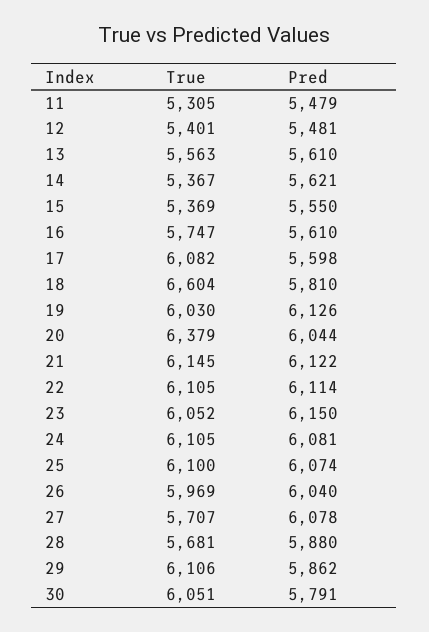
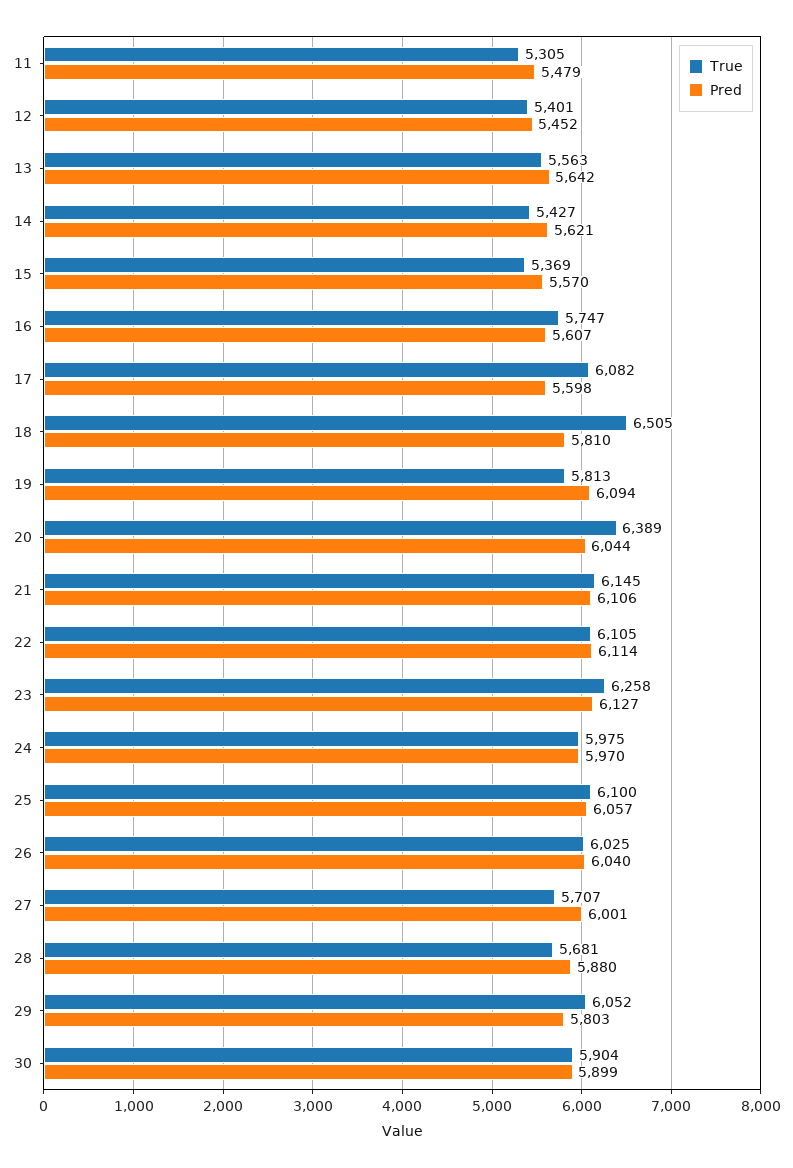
  {
    "True": {
      "11": 5305,
      "12": 5401,
      "13": 5563,
-     "14": 5367,
+     "14": 5427,
      "15": 5369,
      "16": 5747,
      "17": 6082,
-     "18": 6604,
+     "18": 6505,
-     "19": 6030,
+     "19": 5813,
-     "20": 6379,
+     "20": 6389,
      "21": 6145,
      "22": 6105,
-     "23": 6052,
+     "23": 6258,
-     "24": 6105,
+     "24": 5975,
      "25": 6100,
-     "26": 5969,
+     "26": 6025,
      "27": 5707,
      "28": 5681,
-     "29": 6106,
+     "29": 6052,
-     "30": 6051
+     "30": 5904
    },
    "Pred": {
      "11": 5479,
-     "12": 5481,
+     "12": 5452,
-     "13": 5610,
+     "13": 5642,
      "14": 5621,
-     "15": 5550,
+     "15": 5570,
-     "16": 5610,
+     "16": 5607,
      "17": 5598,
      "18": 5810,
-     "19": 6126,
+     "19": 6094,
      "20": 6044,
-     "21": 6122,
+     "21": 6106,
      "22": 6114,
-     "23": 6150,
+     "23": 6127,
-     "24": 6081,
+     "24": 5970,
-     "25": 6074,
+     "25": 6057,
      "26": 6040,
-     "27": 6078,
+     "27": 6001,
      "28": 5880,
-     "29": 5862,
+     "29": 5803,
-     "30": 5791
+     "30": 5899
    }
  }

